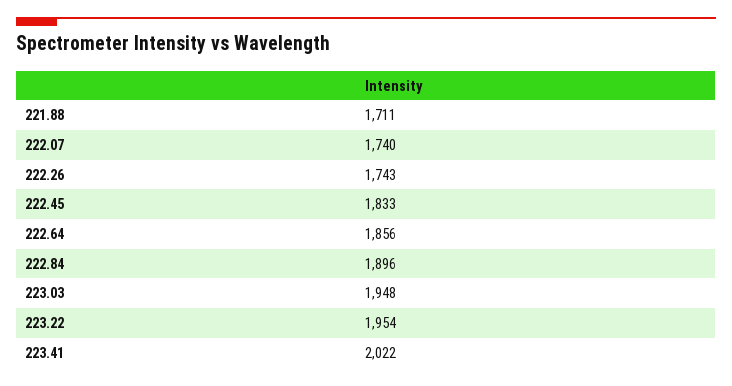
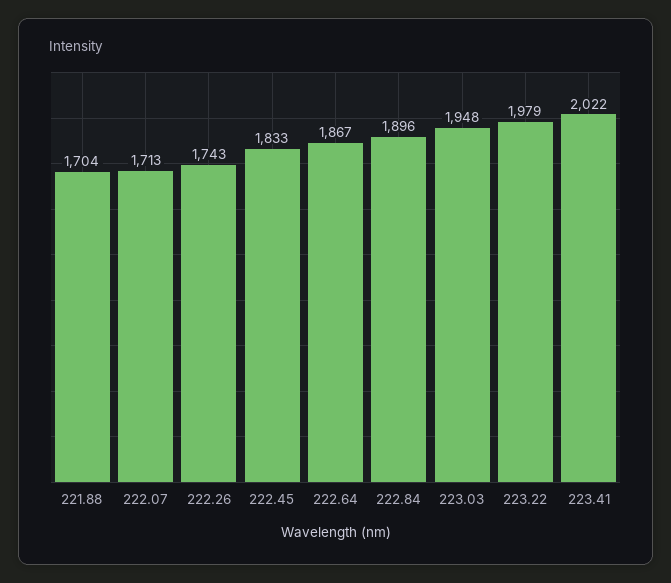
  {
-   "221.88": 1711,
+   "221.88": 1704,
-   "222.07": 1740,
+   "222.07": 1713,
    "222.26": 1743,
    "222.45": 1833,
-   "222.64": 1856,
+   "222.64": 1867,
    "222.84": 1896,
    "223.03": 1948,
-   "223.22": 1954,
+   "223.22": 1979,
    "223.41": 2022
  }

